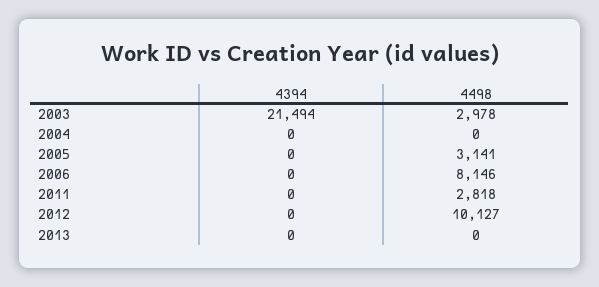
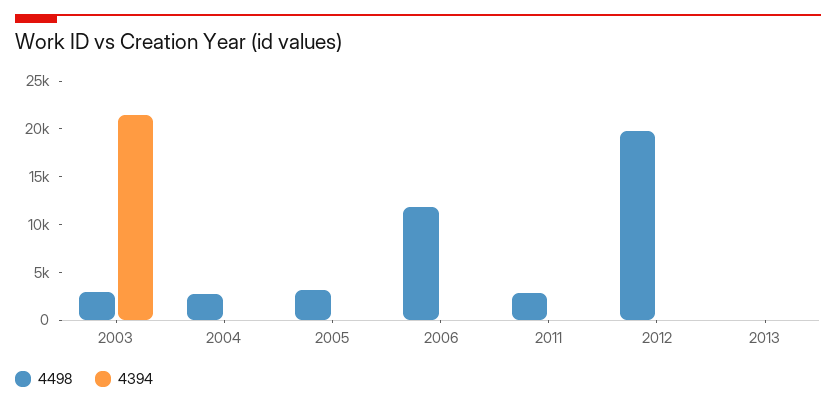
  {
    "4394": {
      "2003": 21494,
      "2004": 0,
      "2005": 0,
      "2006": 0,
      "2011": 0,
      "2012": 0,
      "2013": 0
    },
    "4498": {
      "2003": 2978,
-     "2004": 0,
+     "2004": 3000,
      "2005": 3141,
-     "2006": 8146,
+     "2006": 12000,
      "2011": 2818,
-     "2012": 10127,
+     "2012": 20000,
      "2013": 0
    }
  }

